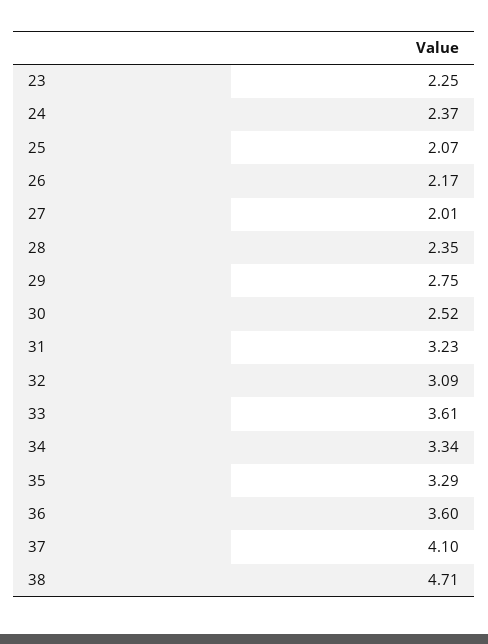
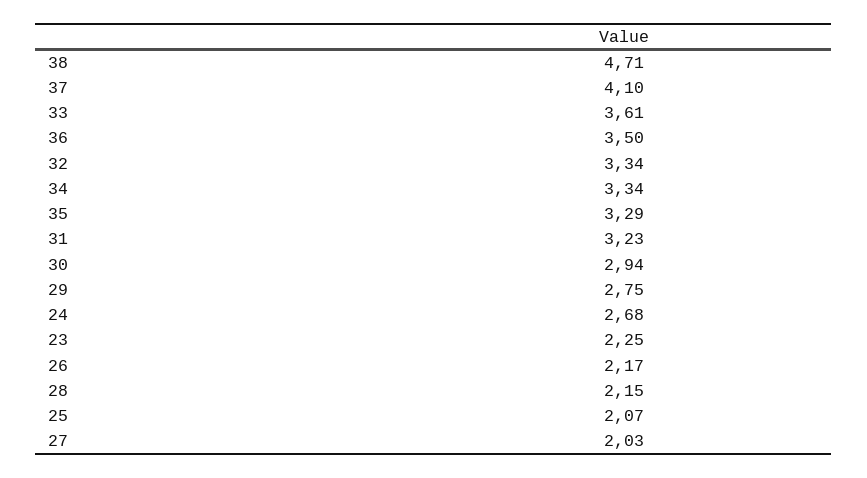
  {
    "23": 2.25,
-   "24": 2.37,
+   "24": 2.68,
    "25": 2.07,
    "26": 2.17,
-   "27": 2.01,
+   "27": 2.03,
-   "28": 2.35,
+   "28": 2.15,
    "29": 2.75,
-   "30": 2.52,
+   "30": 2.94,
    "31": 3.23,
-   "32": 3.09,
+   "32": 3.34,
    "33": 3.61,
    "34": 3.34,
    "35": 3.29,
-   "36": 3.6,
+   "36": 3.5,
    "37": 4.1,
    "38": 4.71
  }

